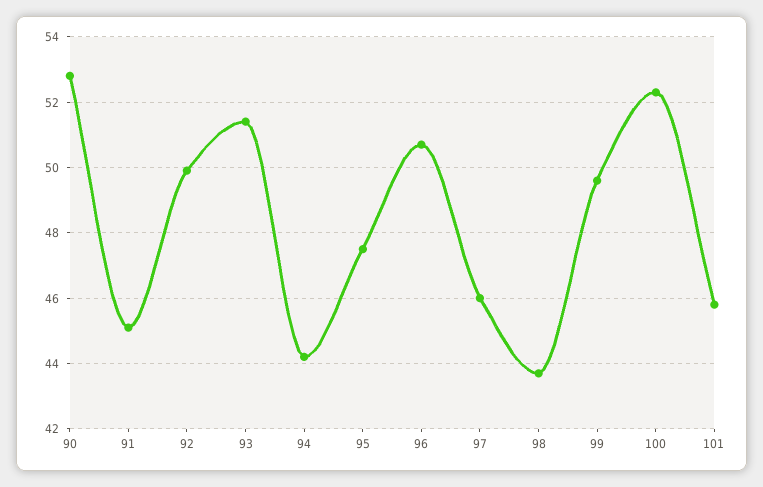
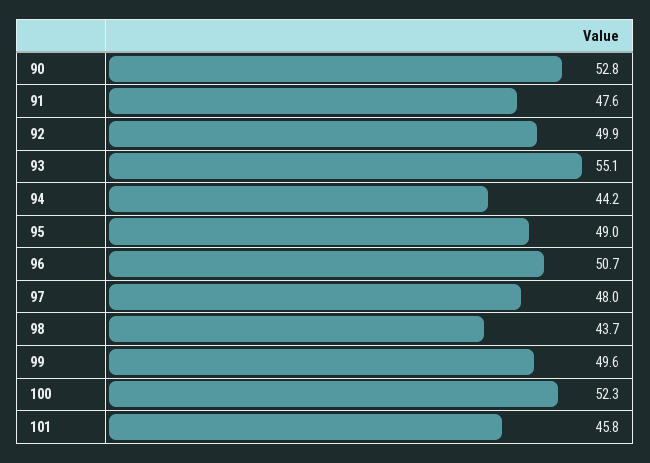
  {
    "90": 52.8,
-   "91": 45,
+   "91": 47.6,
    "92": 49.9,
-   "93": 51.5,
+   "93": 55.1,
    "94": 44.2,
-   "95": 47.5,
+   "95": 49,
    "96": 50.7,
-   "97": 46,
+   "97": 48,
    "98": 43.7,
    "99": 49.6,
    "100": 52.3,
    "101": 45.8
  }

